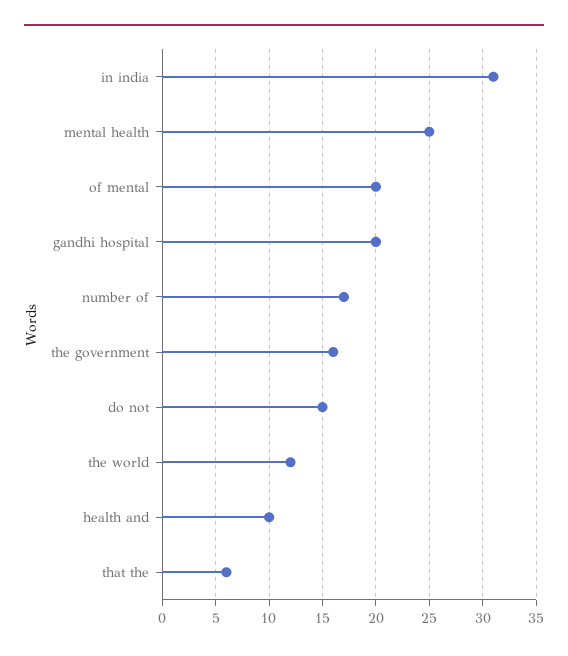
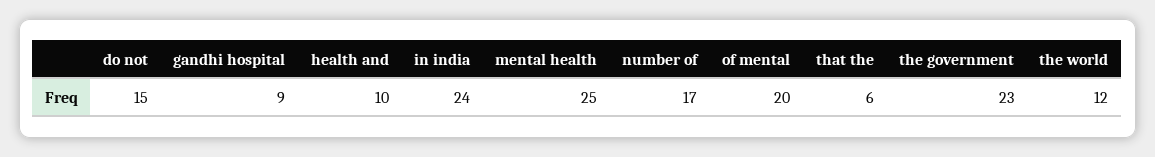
  {
-   "in india": 31,
+   "in india": 24,
    "mental health": 25,
    "of mental": 20,
-   "gandhi hospital": 20,
+   "gandhi hospital": 9,
    "number of": 17,
-   "the government": 16,
+   "the government": 23,
    "do not": 15,
    "the world": 12,
    "health and": 10,
    "that the": 6
  }

